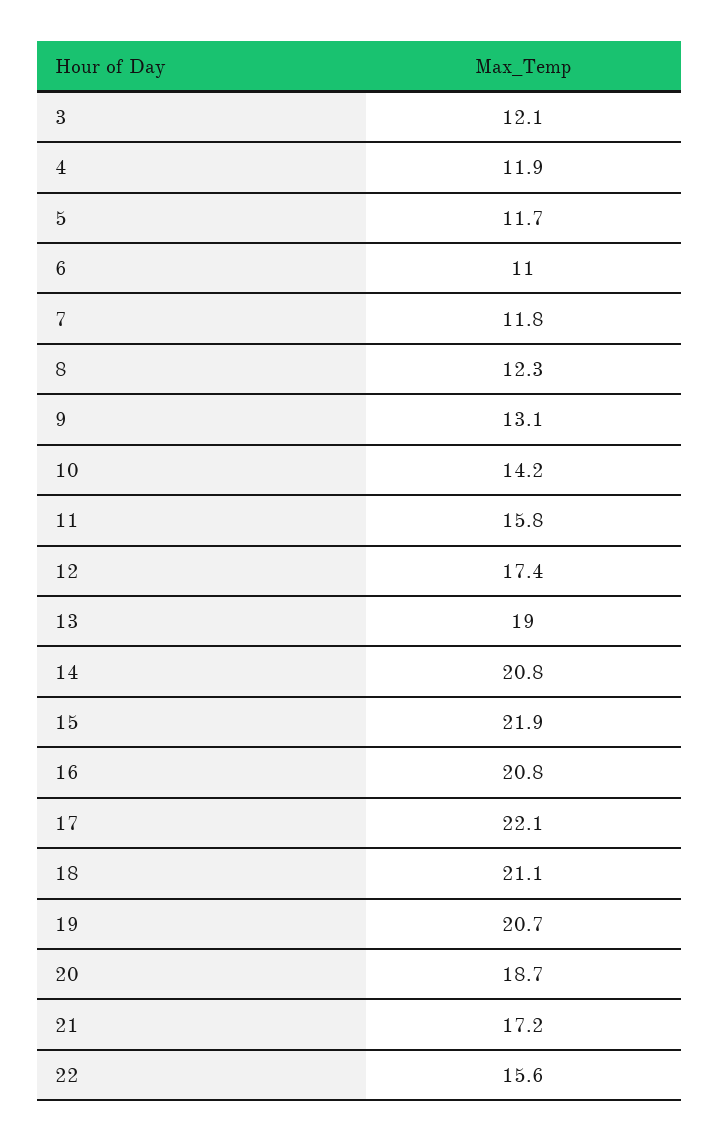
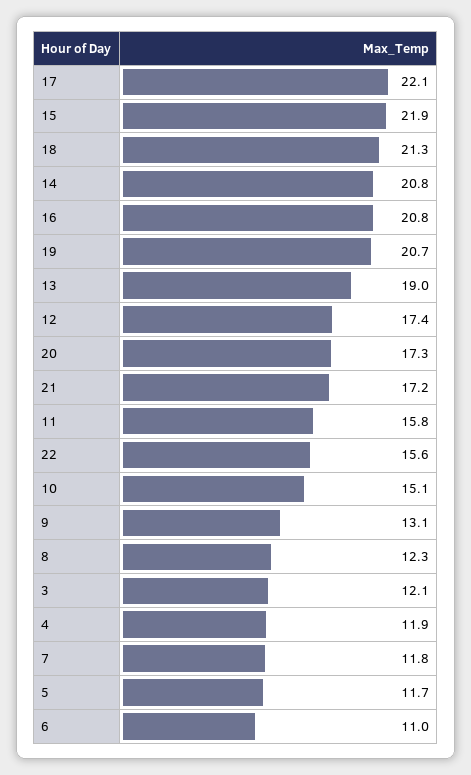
  {
    "3": 12.1,
    "4": 11.9,
    "5": 11.7,
    "6": 11,
    "7": 11.8,
    "8": 12.3,
    "9": 13.1,
-   "10": 14.2,
+   "10": 15.1,
    "11": 15.8,
    "12": 17.4,
    "13": 19,
    "14": 20.8,
    "15": 21.9,
    "16": 20.8,
    "17": 22.1,
-   "18": 21.1,
+   "18": 21.3,
    "19": 20.7,
-   "20": 18.7,
+   "20": 17.3,
    "21": 17.2,
    "22": 15.6
  }

